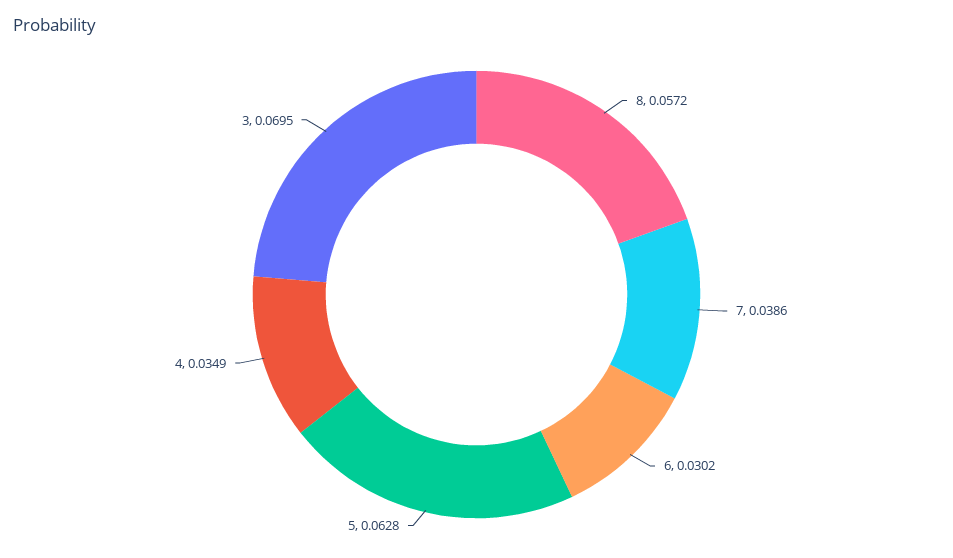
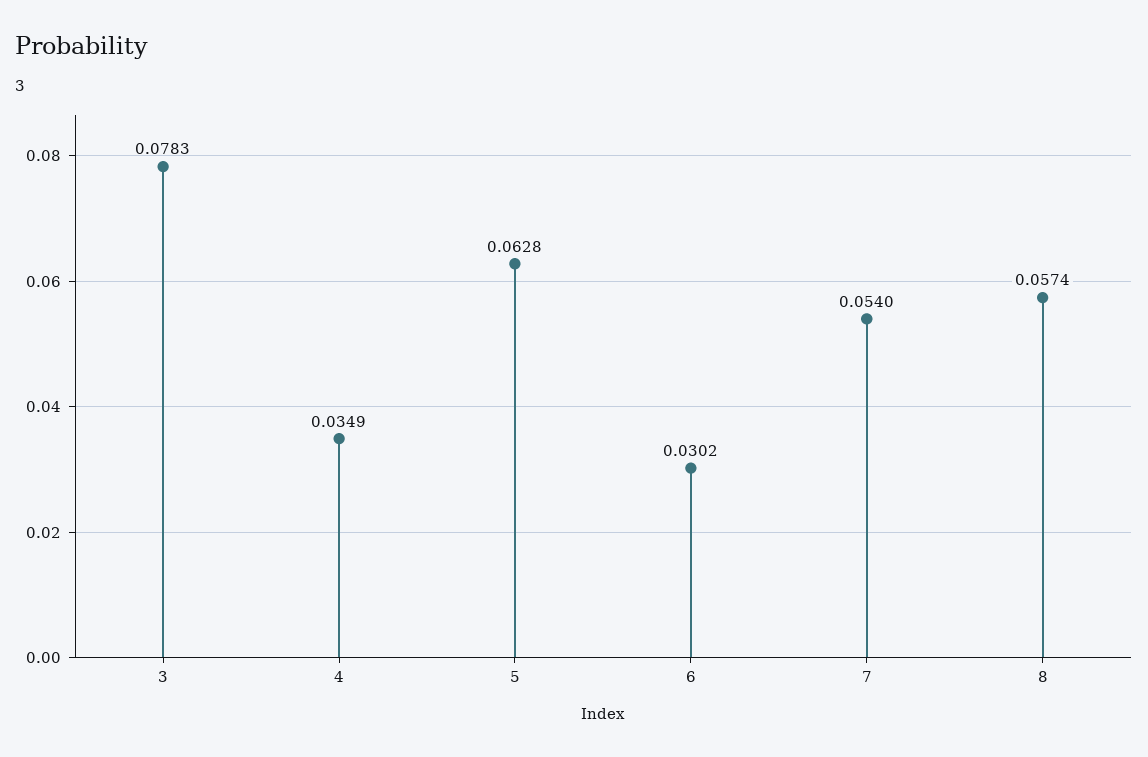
  {
-   "8": 0.0572,
+   "8": 0.0574,
-   "7": 0.0386,
+   "7": 0.054,
    "6": 0.0302,
    "5": 0.0628,
    "4": 0.0349,
-   "3": 0.0695
+   "3": 0.0783
  }

